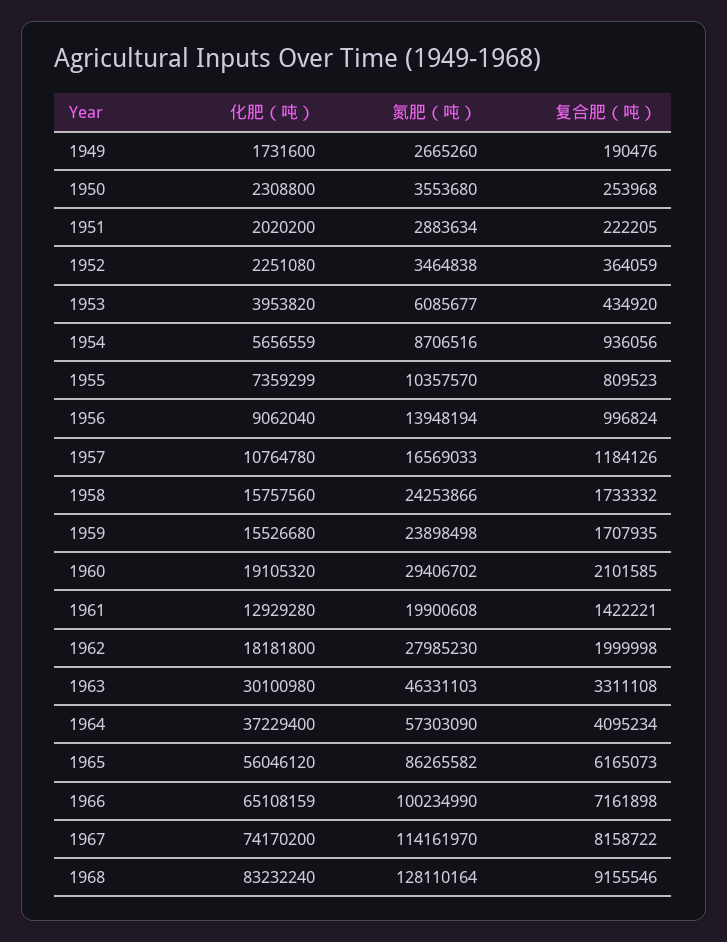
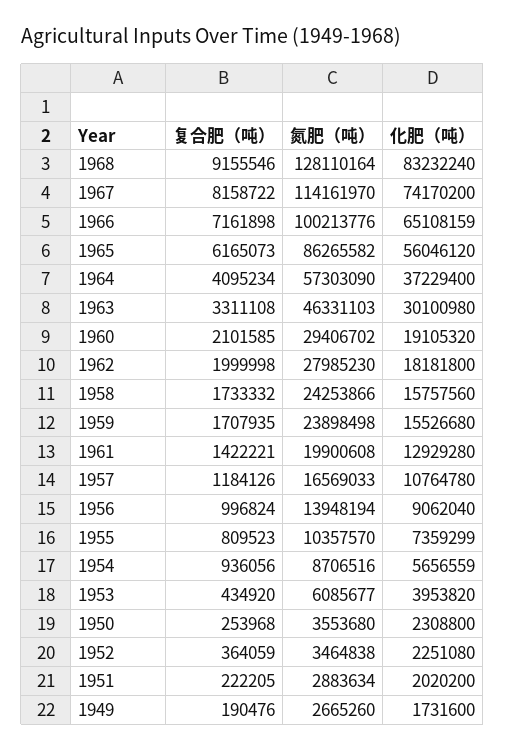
  {
    "化肥（吨）": {
      "1949": 1731600,
      "1950": 2308800,
      "1951": 2020200,
      "1952": 2251080,
      "1953": 3953820,
      "1954": 5656559,
      "1955": 7359299,
      "1956": 9062040,
      "1957": 10764780,
      "1958": 15757560,
      "1959": 15526680,
      "1960": 19105320,
      "1961": 12929280,
      "1962": 18181800,
      "1963": 30100980,
      "1964": 37229400,
      "1965": 56046120,
      "1966": 65108159,
      "1967": 74170200,
      "1968": 83232240
    },
    "氮肥（吨）": {
      "1949": 2665260,
      "1950": 3553680,
      "1951": 2883634,
      "1952": 3464838,
      "1953": 6085677,
      "1954": 8706516,
      "1955": 10357570,
      "1956": 13948194,
      "1957": 16569033,
      "1958": 24253866,
      "1959": 23898498,
      "1960": 29406702,
      "1961": 19900608,
      "1962": 27985230,
      "1963": 46331103,
      "1964": 57303090,
      "1965": 86265582,
-     "1966": 100234990,
+     "1966": 100213776,
      "1967": 114161970,
      "1968": 128110164
    },
    "复合肥（吨）": {
      "1949": 190476,
      "1950": 253968,
      "1951": 222205,
      "1952": 364059,
      "1953": 434920,
      "1954": 936056,
      "1955": 809523,
      "1956": 996824,
      "1957": 1184126,
      "1958": 1733332,
      "1959": 1707935,
      "1960": 2101585,
      "1961": 1422221,
      "1962": 1999998,
      "1963": 3311108,
      "1964": 4095234,
      "1965": 6165073,
      "1966": 7161898,
      "1967": 8158722,
      "1968": 9155546
    }
  }

